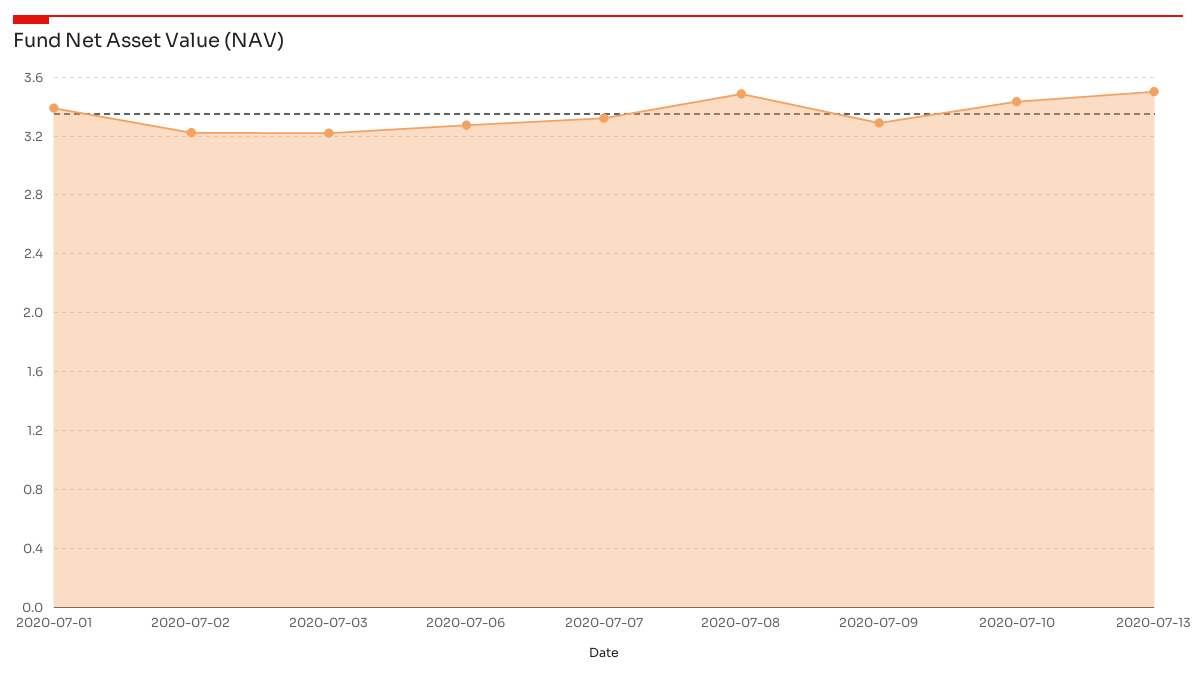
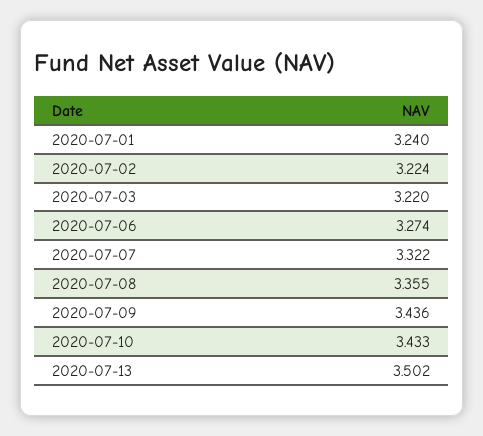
  {
-   "2020-07-01": 3.4,
+   "2020-07-01": 3.24,
    "2020-07-02": 3.224,
    "2020-07-03": 3.22,
    "2020-07-06": 3.274,
    "2020-07-07": 3.322,
-   "2020-07-08": 3.5,
+   "2020-07-08": 3.355,
-   "2020-07-09": 3.3,
+   "2020-07-09": 3.436,
    "2020-07-10": 3.433,
    "2020-07-13": 3.502
  }

